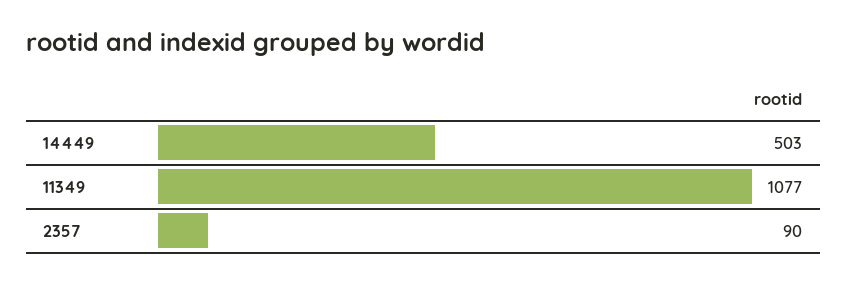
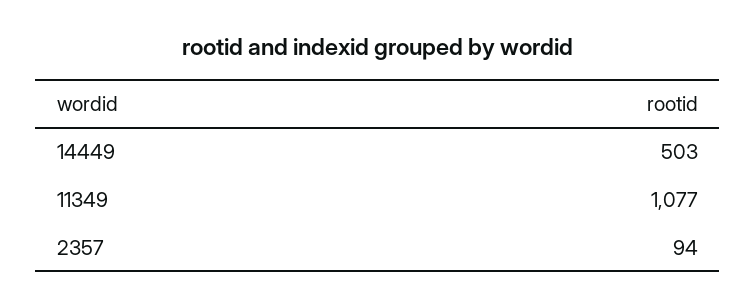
  {
    "14449": 503,
    "11349": 1077,
-   "2357": 90
+   "2357": 94
  }

